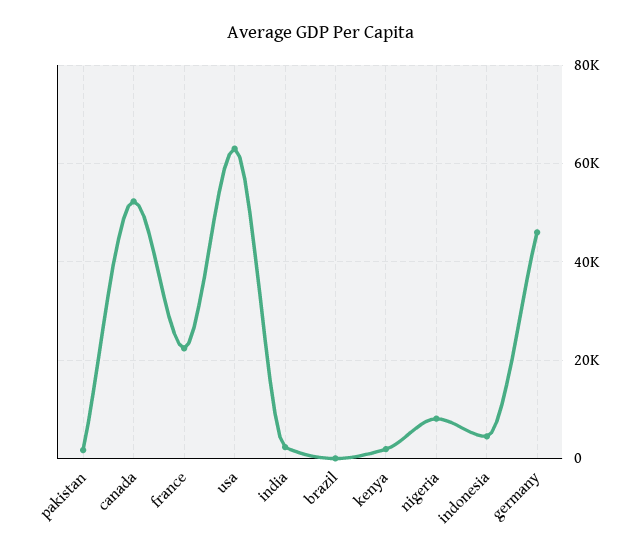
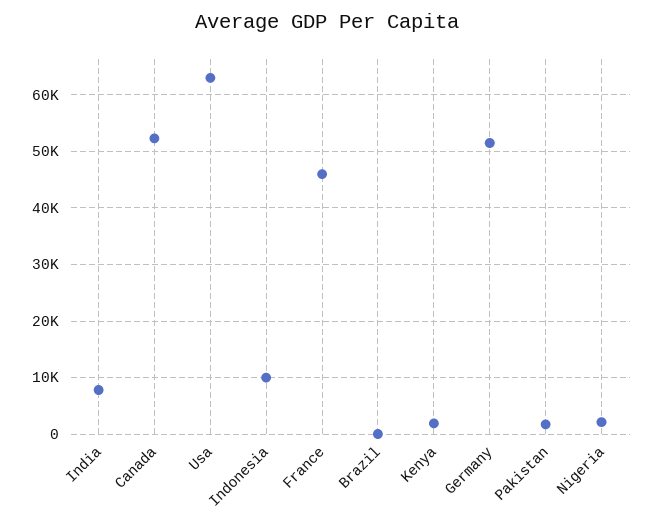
  {
    "pakistan": 2000,
    "canada": 52000,
-   "france": 22000,
+   "france": 46000,
    "usa": 64000,
-   "india": 2000,
+   "india": 8000,
    "brazil": 0,
    "kenya": 2000,
-   "nigeria": 8000,
+   "nigeria": 2000,
-   "indonesia": 4000,
+   "indonesia": 10000,
-   "germany": 46000
+   "germany": 52000
  }

